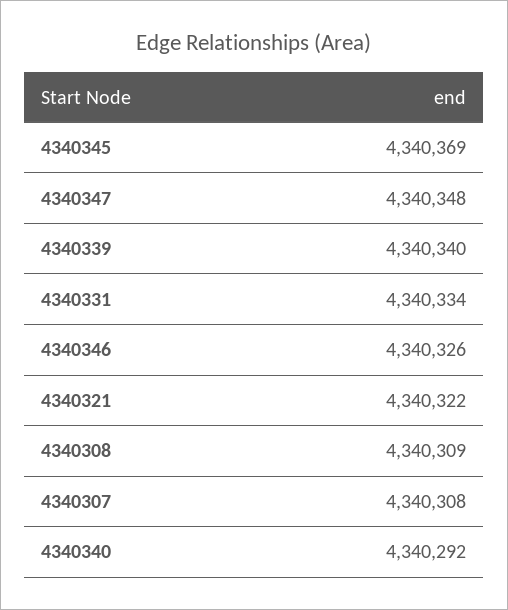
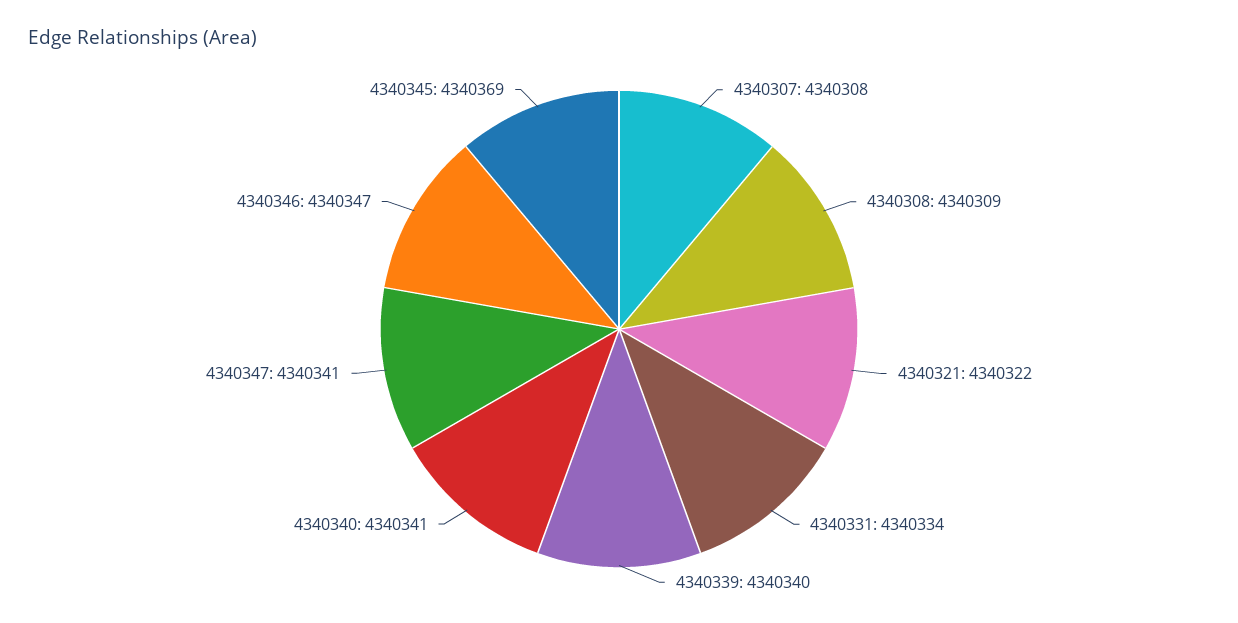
  {
    "4340345": 4340369,
-   "4340347": 4340348,
+   "4340347": 4340341,
    "4340339": 4340340,
    "4340331": 4340334,
-   "4340346": 4340326,
+   "4340346": 4340347,
    "4340321": 4340322,
    "4340308": 4340309,
    "4340307": 4340308,
-   "4340340": 4340292
+   "4340340": 4340341
  }

